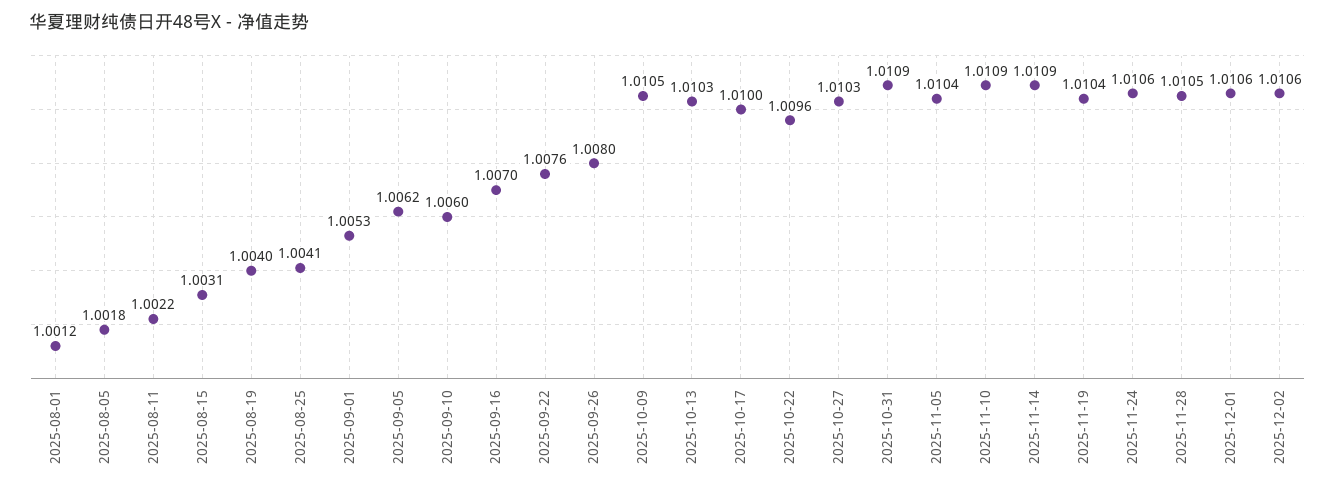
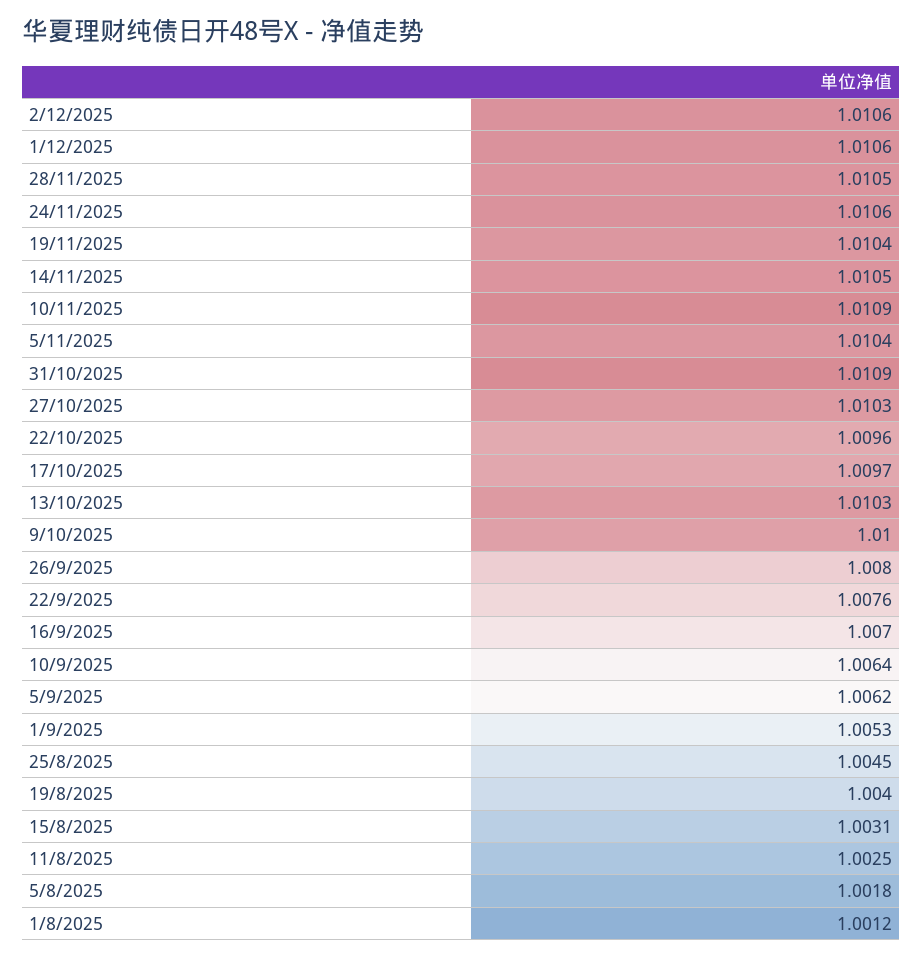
  {
    "2025-08-01": 1.0012,
    "2025-08-05": 1.0018,
-   "2025-08-11": 1.0022,
+   "2025-08-11": 1.0025,
    "2025-08-15": 1.0031,
    "2025-08-19": 1.004,
-   "2025-08-25": 1.0041,
+   "2025-08-25": 1.0045,
    "2025-09-01": 1.0053,
    "2025-09-05": 1.0062,
-   "2025-09-10": 1.006,
+   "2025-09-10": 1.0064,
    "2025-09-16": 1.007,
    "2025-09-22": 1.0076,
    "2025-09-26": 1.008,
-   "2025-10-09": 1.0105,
+   "2025-10-09": 1.01,
    "2025-10-13": 1.0103,
-   "2025-10-17": 1.01,
+   "2025-10-17": 1.0097,
    "2025-10-22": 1.0096,
    "2025-10-27": 1.0103,
    "2025-10-31": 1.0109,
    "2025-11-05": 1.0104,
    "2025-11-10": 1.0109,
-   "2025-11-14": 1.0109,
+   "2025-11-14": 1.0105,
    "2025-11-19": 1.0104,
    "2025-11-24": 1.0106,
    "2025-11-28": 1.0105,
    "2025-12-01": 1.0106,
    "2025-12-02": 1.0106
  }

